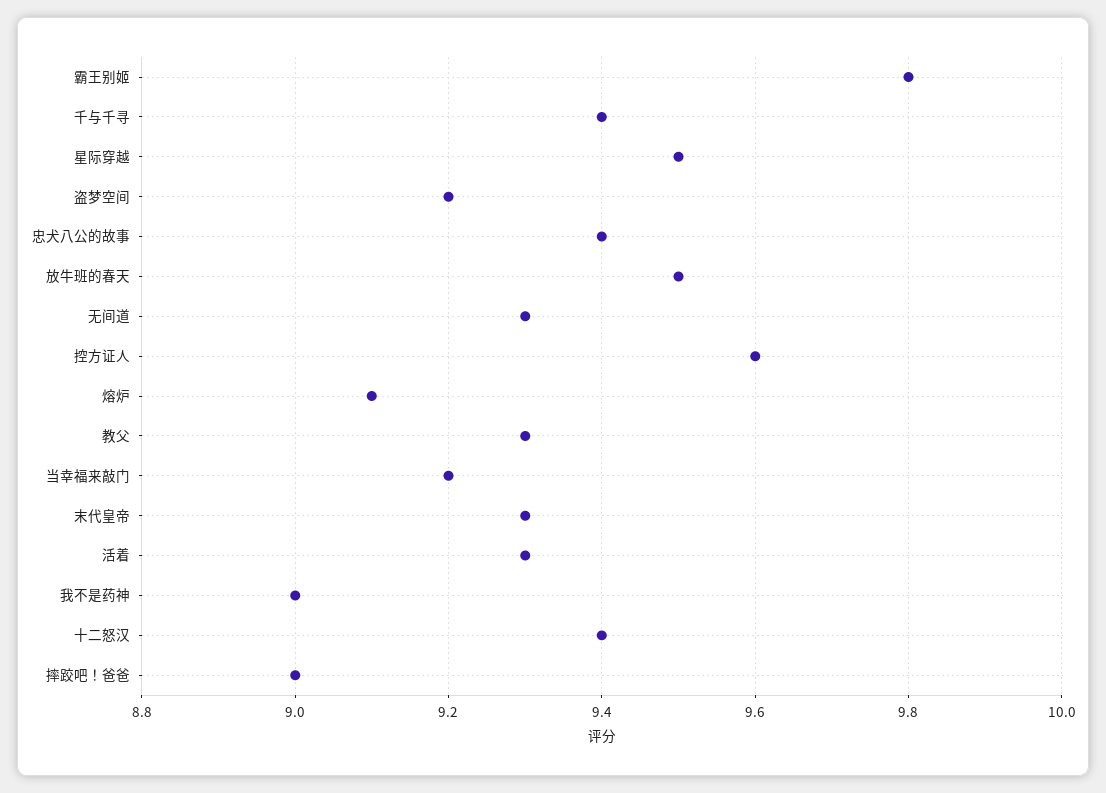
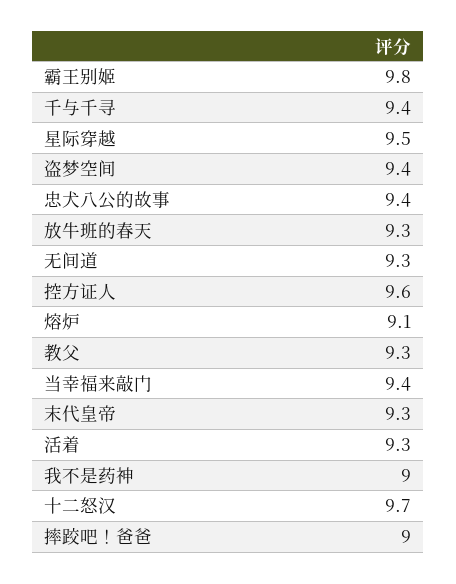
  {
    "霸王别姬": 9.8,
    "千与千寻": 9.4,
    "星际穿越": 9.5,
-   "盗梦空间": 9.2,
+   "盗梦空间": 9.4,
    "忠犬八公的故事": 9.4,
-   "放牛班的春天": 9.5,
+   "放牛班的春天": 9.3,
    "无间道": 9.3,
    "控方证人": 9.6,
    "熔炉": 9.1,
    "教父": 9.3,
-   "当幸福来敲门": 9.2,
+   "当幸福来敲门": 9.4,
    "末代皇帝": 9.3,
    "活着": 9.3,
    "我不是药神": 9,
-   "十二怒汉": 9.4,
+   "十二怒汉": 9.7,
    "摔跤吧！爸爸": 9
  }

